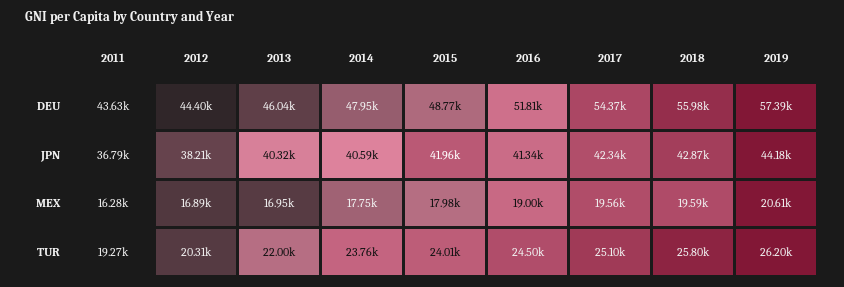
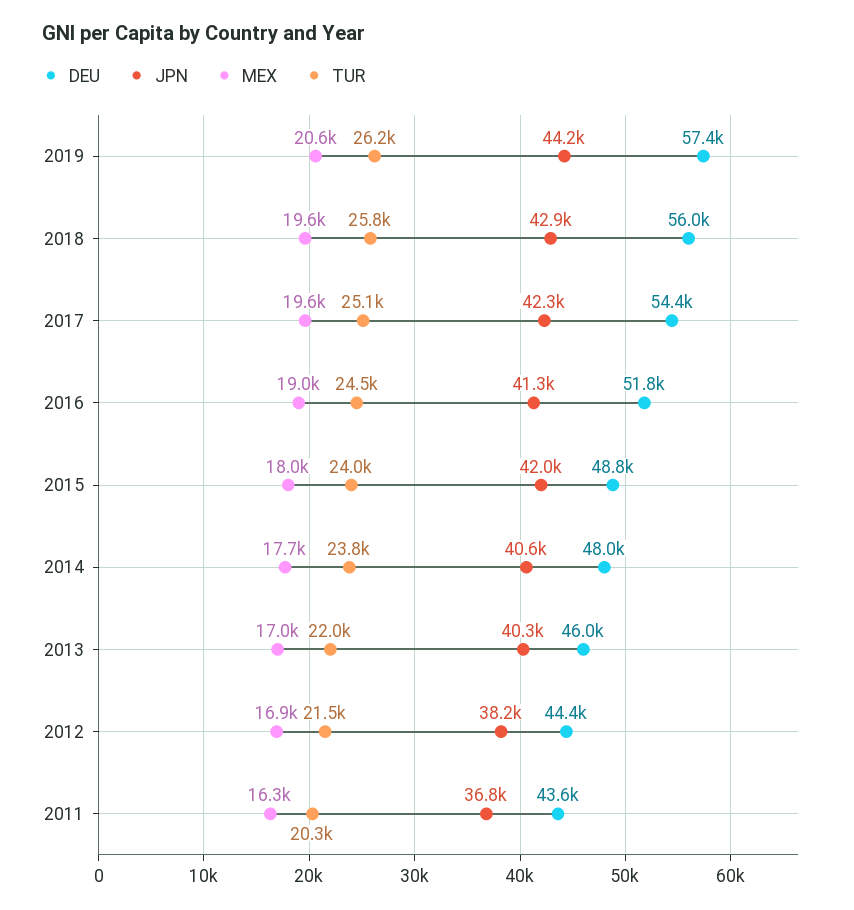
  {
    "DEU": {
      "2011": 43630,
      "2012": 44400,
      "2013": 46040,
      "2014": 47950,
      "2015": 48770,
      "2016": 51810,
      "2017": 54370,
      "2018": 55980,
      "2019": 57390
    },
    "JPN": {
      "2011": 36790,
      "2012": 38210,
      "2013": 40320,
      "2014": 40590,
      "2015": 41960,
      "2016": 41340,
      "2017": 42340,
      "2018": 42870,
      "2019": 44180
    },
    "MEX": {
      "2011": 16280,
      "2012": 16890,
      "2013": 16950,
      "2014": 17750,
      "2015": 17980,
      "2016": 19000,
      "2017": 19560,
      "2018": 19590,
      "2019": 20610
    },
    "TUR": {
-     "2011": 19270,
+     "2011": 20300,
-     "2012": 20310,
+     "2012": 21500,
      "2013": 22000,
      "2014": 23760,
      "2015": 24010,
      "2016": 24500,
      "2017": 25100,
      "2018": 25800,
      "2019": 26200
    }
  }

